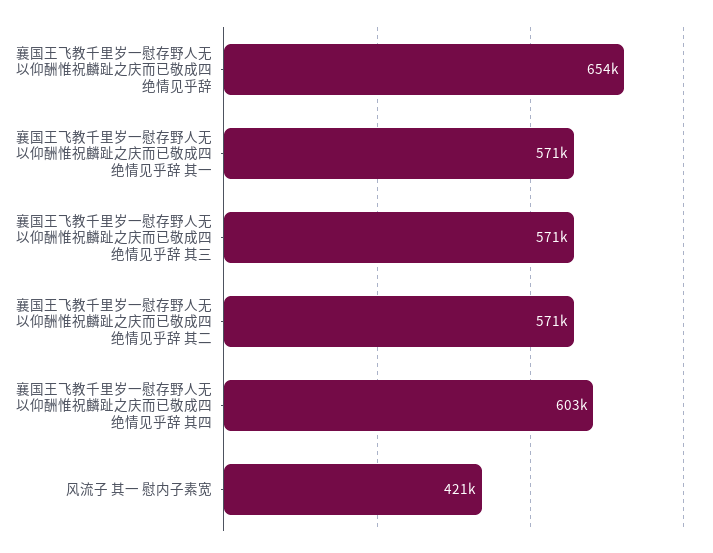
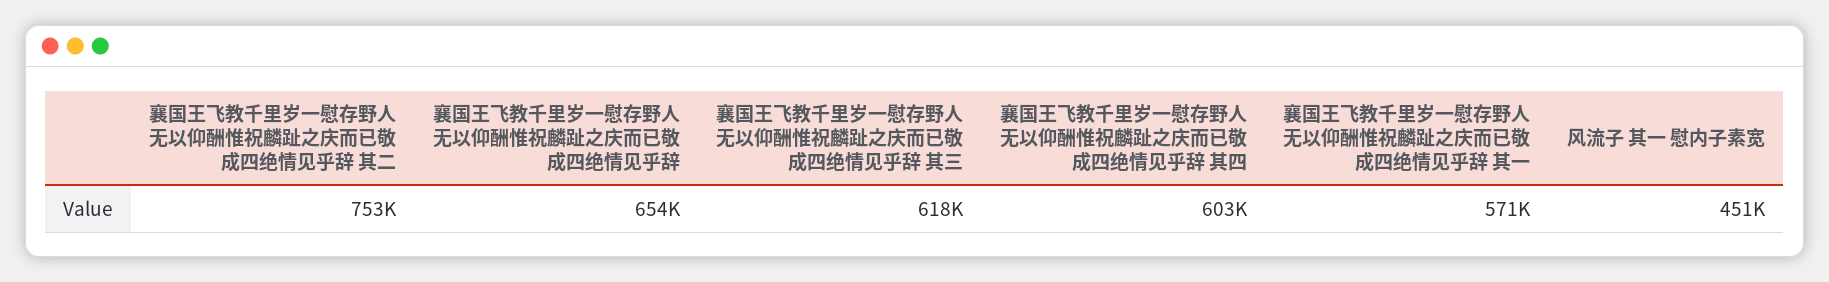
  {
    "襄国王飞教千里岁一慰存野人无以仰酬惟祝麟趾之庆而已敬成四绝情见乎辞": 654000,
    "襄国王飞教千里岁一慰存野人无以仰酬惟祝麟趾之庆而已敬成四绝情见乎辞 其一": 571000,
-   "襄国王飞教千里岁一慰存野人无以仰酬惟祝麟趾之庆而已敬成四绝情见乎辞 其三": 571000,
+   "襄国王飞教千里岁一慰存野人无以仰酬惟祝麟趾之庆而已敬成四绝情见乎辞 其三": 618000,
-   "襄国王飞教千里岁一慰存野人无以仰酬惟祝麟趾之庆而已敬成四绝情见乎辞 其二": 571000,
+   "襄国王飞教千里岁一慰存野人无以仰酬惟祝麟趾之庆而已敬成四绝情见乎辞 其二": 753000,
    "襄国王飞教千里岁一慰存野人无以仰酬惟祝麟趾之庆而已敬成四绝情见乎辞 其四": 603000,
-   "风流子 其一 慰内子素宽": 421000
+   "风流子 其一 慰内子素宽": 451000
  }

